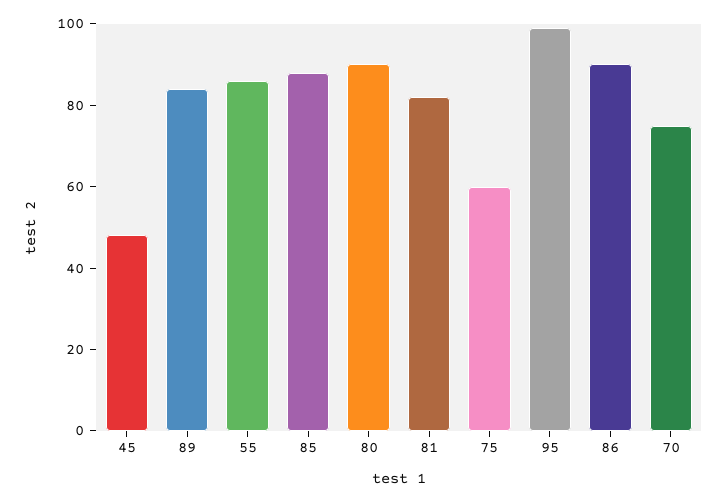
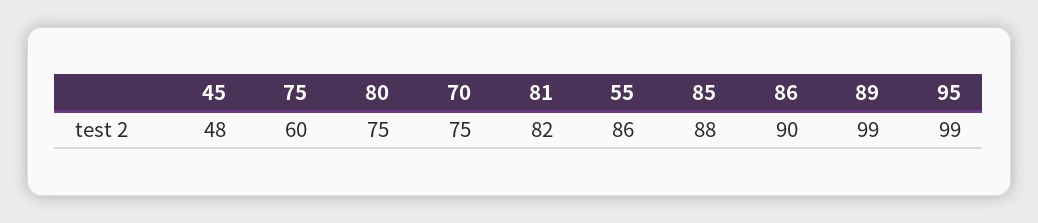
  {
    "45": 48,
-   "89": 85,
+   "89": 99,
    "55": 86,
    "85": 88,
-   "80": 90,
+   "80": 75,
    "81": 82,
    "75": 60,
    "95": 99,
    "86": 90,
    "70": 75
  }

